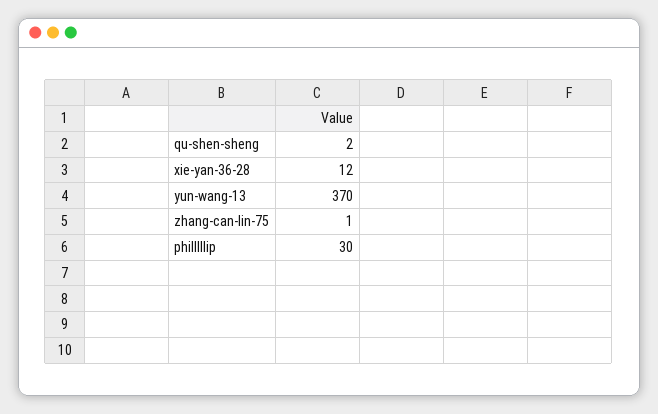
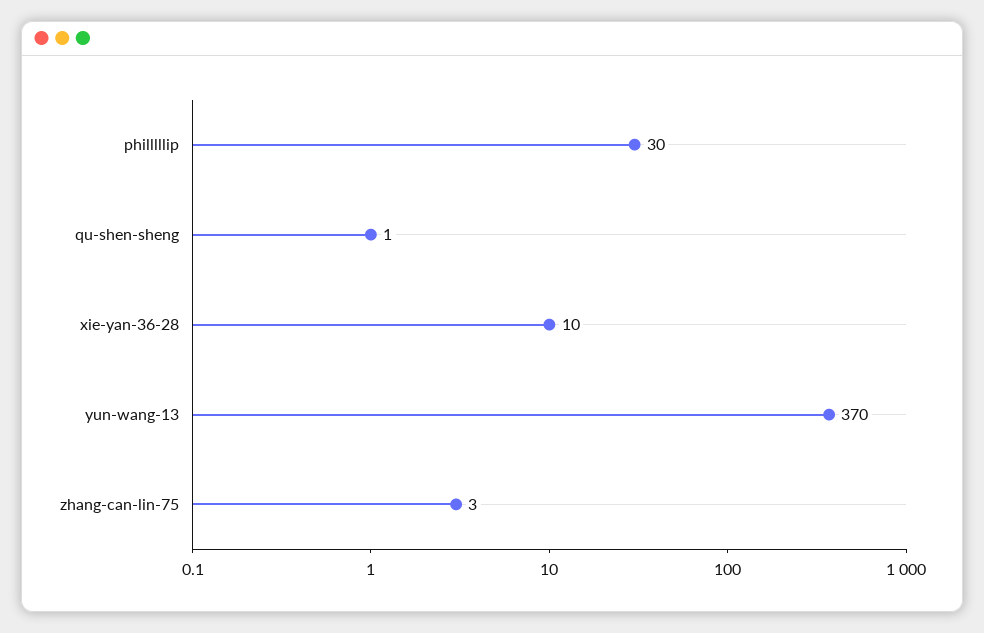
  {
-   "qu-shen-sheng": 2,
+   "qu-shen-sheng": 1,
-   "xie-yan-36-28": 12,
+   "xie-yan-36-28": 10,
    "yun-wang-13": 370,
-   "zhang-can-lin-75": 1,
+   "zhang-can-lin-75": 3,
    "philllllip": 30
  }

